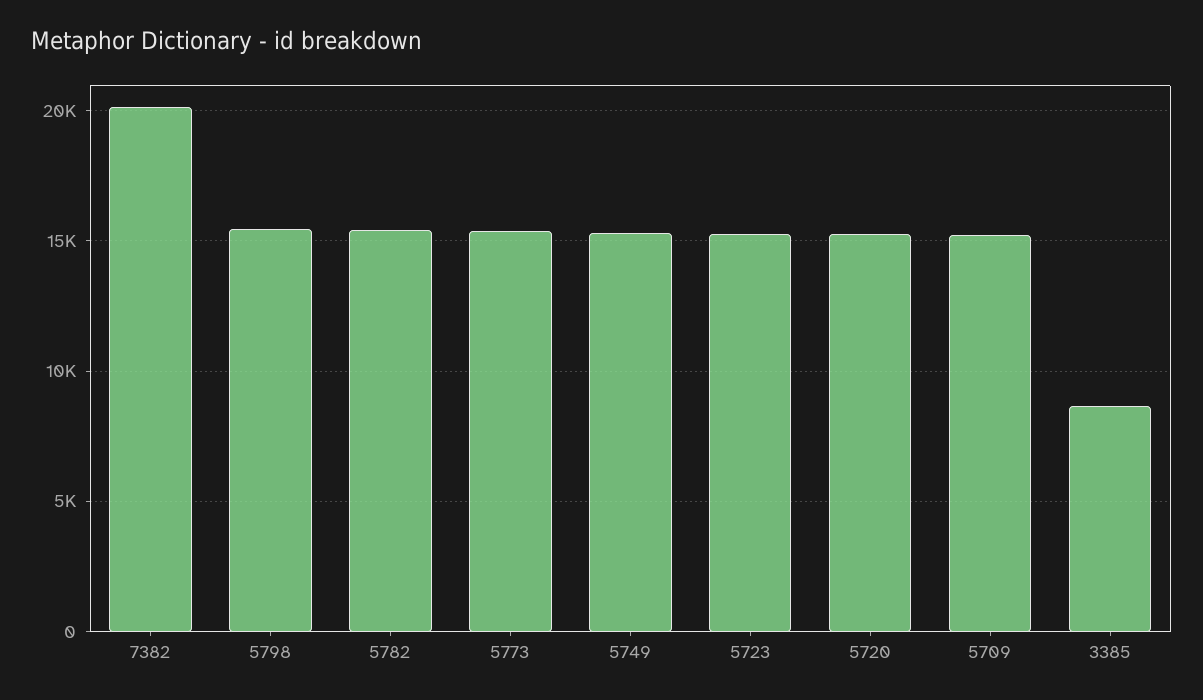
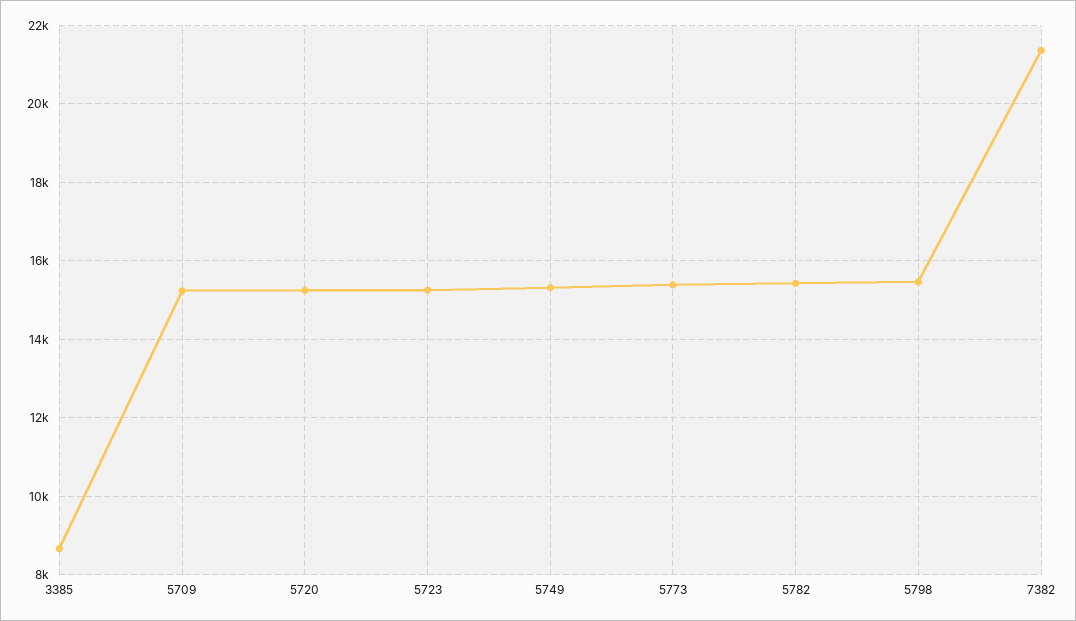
  {
-   "7382": 20000,
+   "7382": 21400,
    "5798": 15400,
    "5782": 15400,
    "5773": 15400,
    "5749": 15400,
    "5723": 15200,
    "5720": 15200,
    "5709": 15200,
    "3385": 8600
  }

